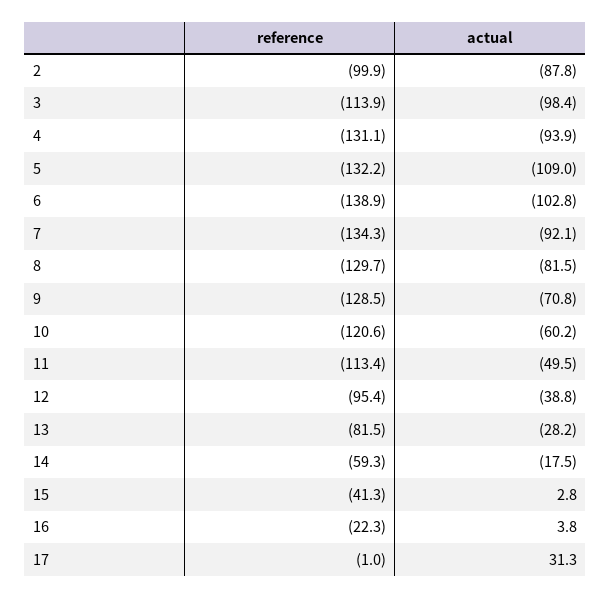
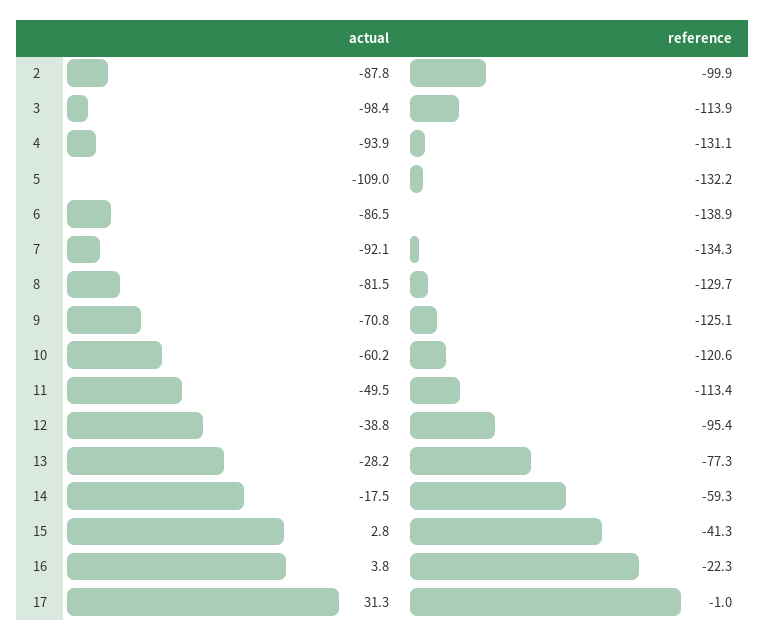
  {
    "reference": {
      "2": -99.9,
      "3": -113.9,
      "4": -131.1,
      "5": -132.2,
      "6": -138.9,
      "7": -134.3,
      "8": -129.7,
-     "9": -128.5,
+     "9": -125.1,
      "10": -120.6,
      "11": -113.4,
      "12": -95.4,
-     "13": -81.5,
+     "13": -77.3,
      "14": -59.3,
      "15": -41.3,
      "16": -22.3,
      "17": -1
    },
    "actual": {
      "2": -87.8,
      "3": -98.4,
      "4": -93.9,
      "5": -109,
-     "6": -102.8,
+     "6": -86.5,
      "7": -92.1,
      "8": -81.5,
      "9": -70.8,
      "10": -60.2,
      "11": -49.5,
      "12": -38.8,
      "13": -28.2,
      "14": -17.5,
      "15": 2.8,
      "16": 3.8,
      "17": 31.3
    }
  }

